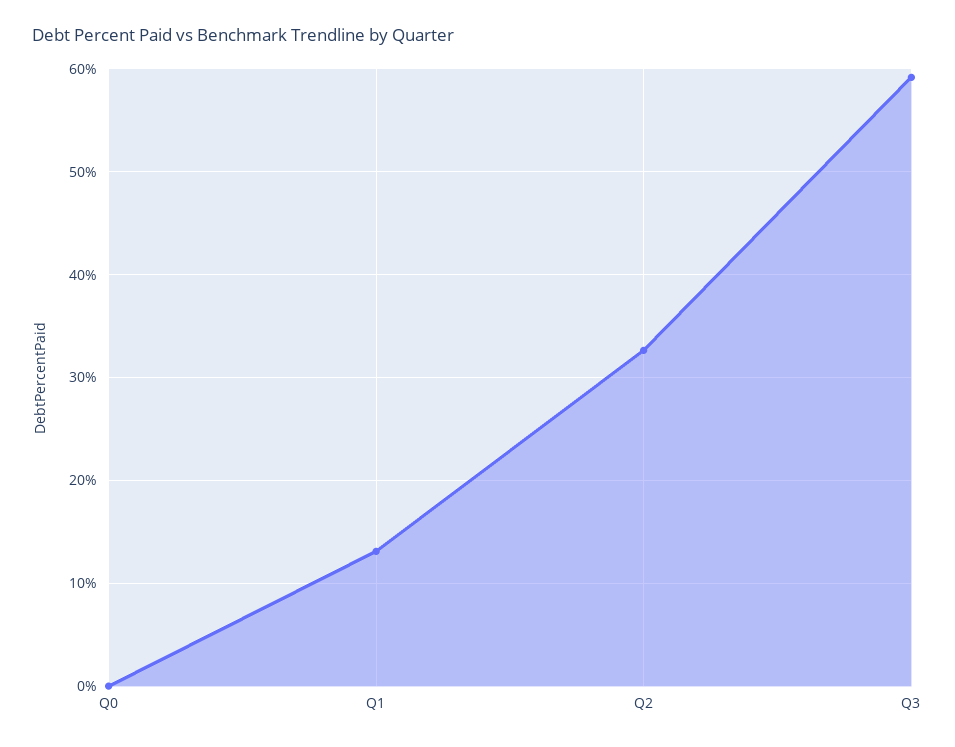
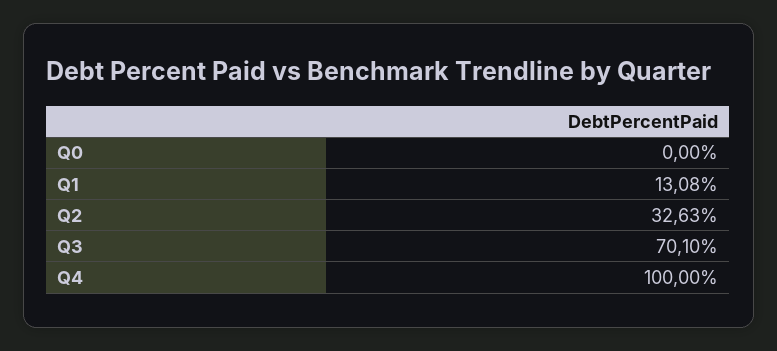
  {
    "Q0": 0,
    "Q1": 13.08,
    "Q2": 32.63,
-   "Q3": 59
+   "Q3": 70.1,
+   "Q4": 100
  }

